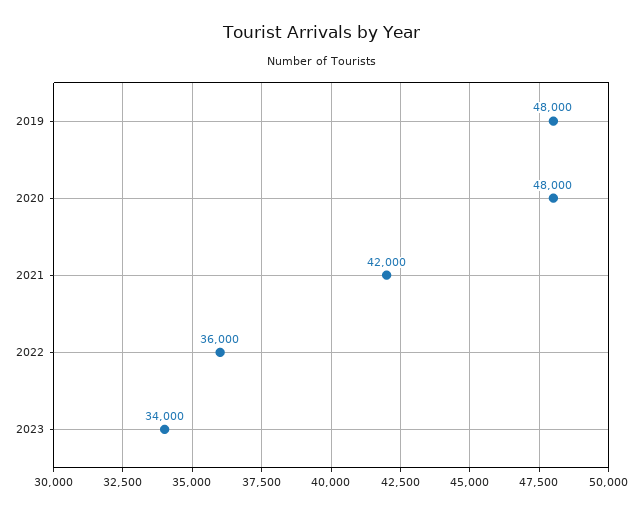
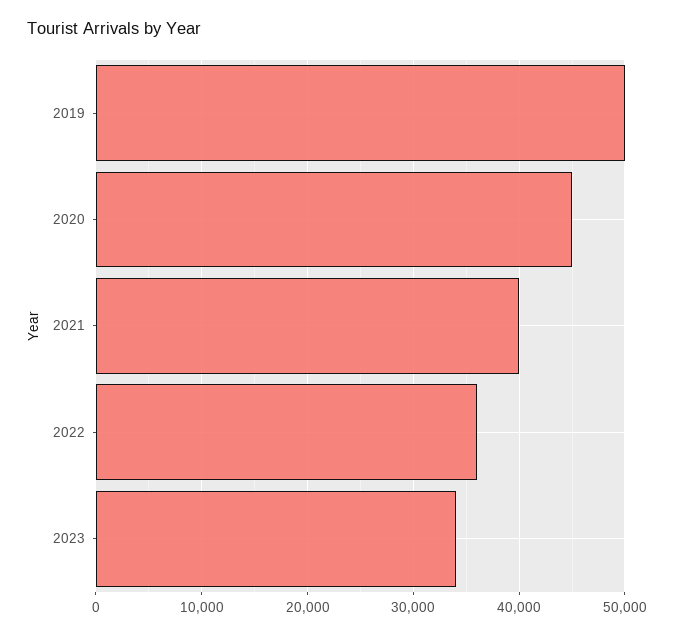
  {
-   "2019": 48000,
+   "2019": 50000,
-   "2020": 48000,
+   "2020": 45000,
-   "2021": 42000,
+   "2021": 40000,
    "2022": 36000,
    "2023": 34000
  }

